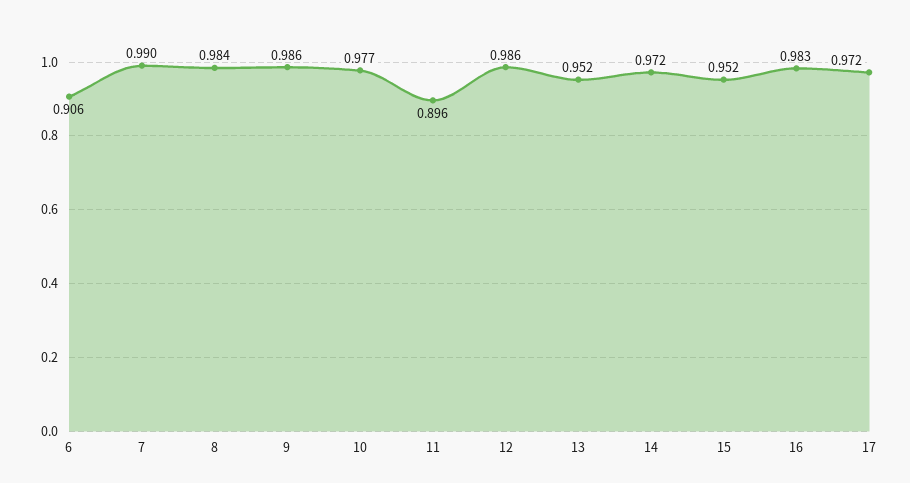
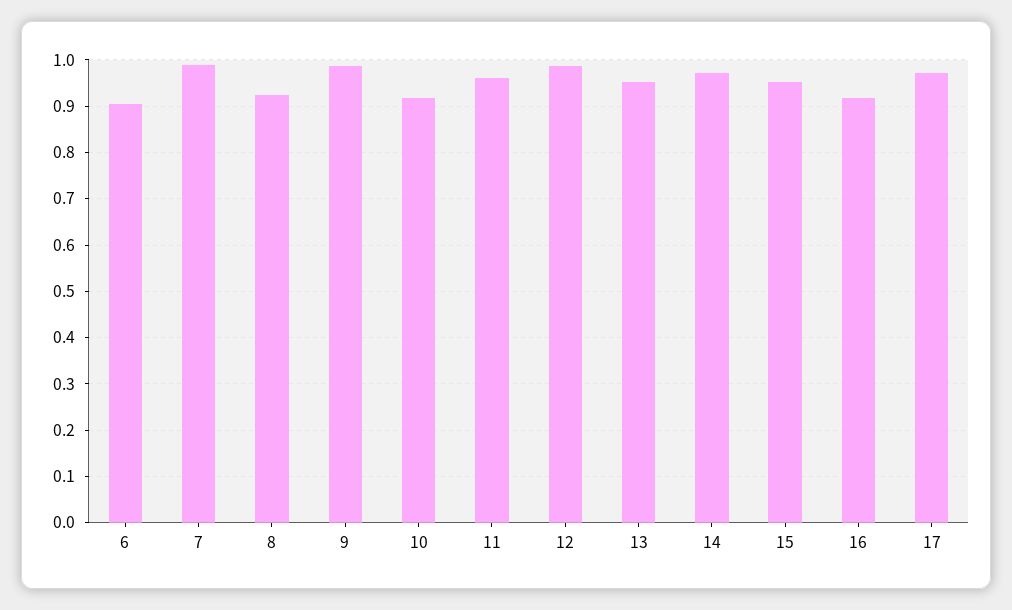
  {
    "6": 0.906,
    "7": 0.99,
-   "8": 0.984,
+   "8": 0.92,
    "9": 0.986,
-   "10": 0.977,
+   "10": 0.92,
-   "11": 0.896,
+   "11": 0.96,
    "12": 0.986,
    "13": 0.952,
    "14": 0.972,
    "15": 0.952,
-   "16": 0.983,
+   "16": 0.92,
    "17": 0.972
  }

